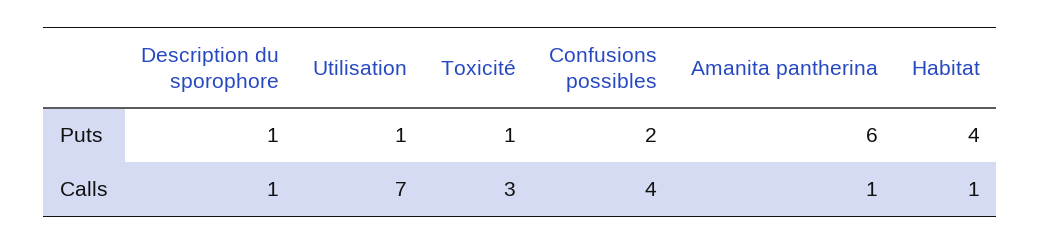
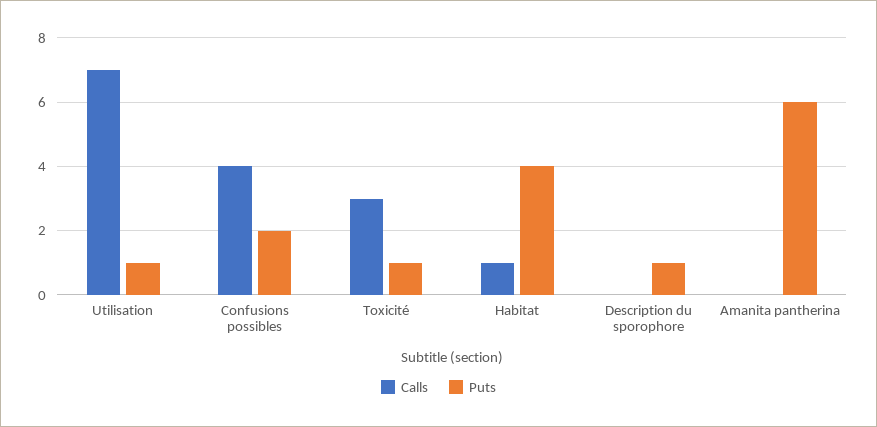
  {
    "Puts": {
      "Description du sporophore": 1,
      "Utilisation": 1,
      "Toxicité": 1,
      "Confusions possibles": 2,
      "Amanita pantherina": 6,
      "Habitat": 4
    },
    "Calls": {
-     "Description du sporophore": 1,
+     "Description du sporophore": 0,
      "Utilisation": 7,
      "Toxicité": 3,
      "Confusions possibles": 4,
-     "Amanita pantherina": 1,
+     "Amanita pantherina": 0,
      "Habitat": 1
    }
  }

